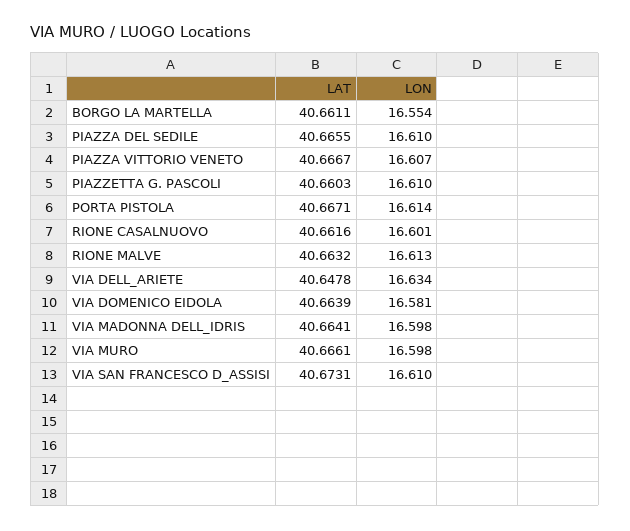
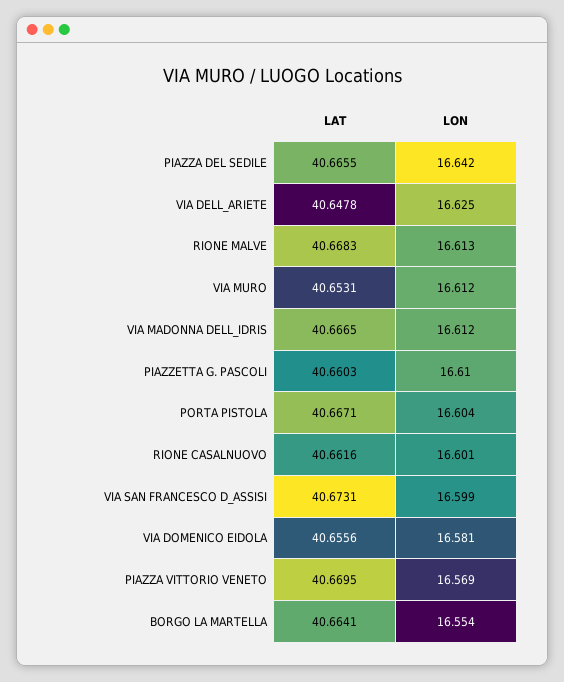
  {
    "LAT": {
-     "BORGO LA MARTELLA": 40.6611,
+     "BORGO LA MARTELLA": 40.6641,
      "PIAZZA DEL SEDILE": 40.6655,
-     "PIAZZA VITTORIO VENETO": 40.6667,
+     "PIAZZA VITTORIO VENETO": 40.6695,
      "PIAZZETTA G. PASCOLI": 40.6603,
      "PORTA PISTOLA": 40.6671,
      "RIONE CASALNUOVO": 40.6616,
-     "RIONE MALVE": 40.6632,
+     "RIONE MALVE": 40.6683,
      "VIA DELL_ARIETE": 40.6478,
-     "VIA DOMENICO EIDOLA": 40.6639,
+     "VIA DOMENICO EIDOLA": 40.6556,
-     "VIA MADONNA DELL_IDRIS": 40.6641,
+     "VIA MADONNA DELL_IDRIS": 40.6665,
-     "VIA MURO": 40.6661,
+     "VIA MURO": 40.6531,
      "VIA SAN FRANCESCO D_ASSISI": 40.6731
    },
    "LON": {
      "BORGO LA MARTELLA": 16.554,
-     "PIAZZA DEL SEDILE": 16.61,
+     "PIAZZA DEL SEDILE": 16.642,
-     "PIAZZA VITTORIO VENETO": 16.607,
+     "PIAZZA VITTORIO VENETO": 16.569,
      "PIAZZETTA G. PASCOLI": 16.61,
-     "PORTA PISTOLA": 16.614,
+     "PORTA PISTOLA": 16.604,
      "RIONE CASALNUOVO": 16.601,
      "RIONE MALVE": 16.613,
-     "VIA DELL_ARIETE": 16.634,
+     "VIA DELL_ARIETE": 16.625,
      "VIA DOMENICO EIDOLA": 16.581,
-     "VIA MADONNA DELL_IDRIS": 16.598,
+     "VIA MADONNA DELL_IDRIS": 16.612,
-     "VIA MURO": 16.598,
+     "VIA MURO": 16.612,
-     "VIA SAN FRANCESCO D_ASSISI": 16.61
+     "VIA SAN FRANCESCO D_ASSISI": 16.599
    }
  }

